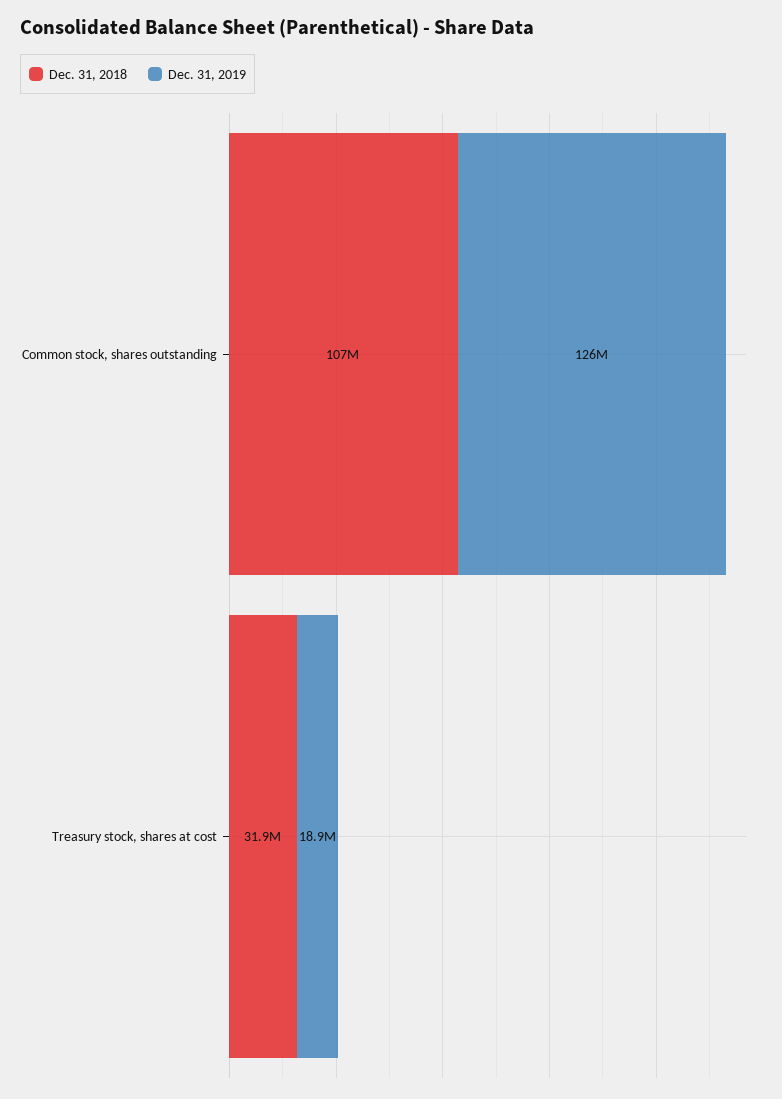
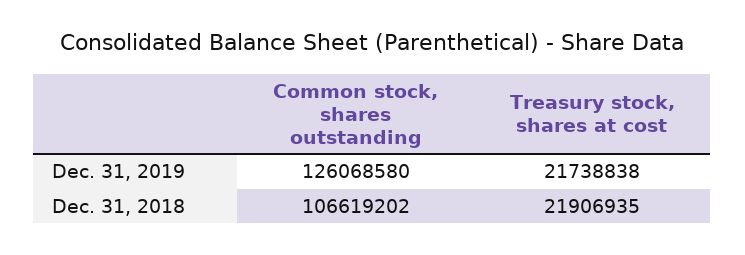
  {
    "Dec. 31, 2018": {
      "Common stock, shares outstanding": 106619202,
-     "Treasury stock, shares at cost": 31900000
+     "Treasury stock, shares at cost": 21906935
    },
    "Dec. 31, 2019": {
      "Common stock, shares outstanding": 126068580,
-     "Treasury stock, shares at cost": 18900000
+     "Treasury stock, shares at cost": 21738838
    }
  }

